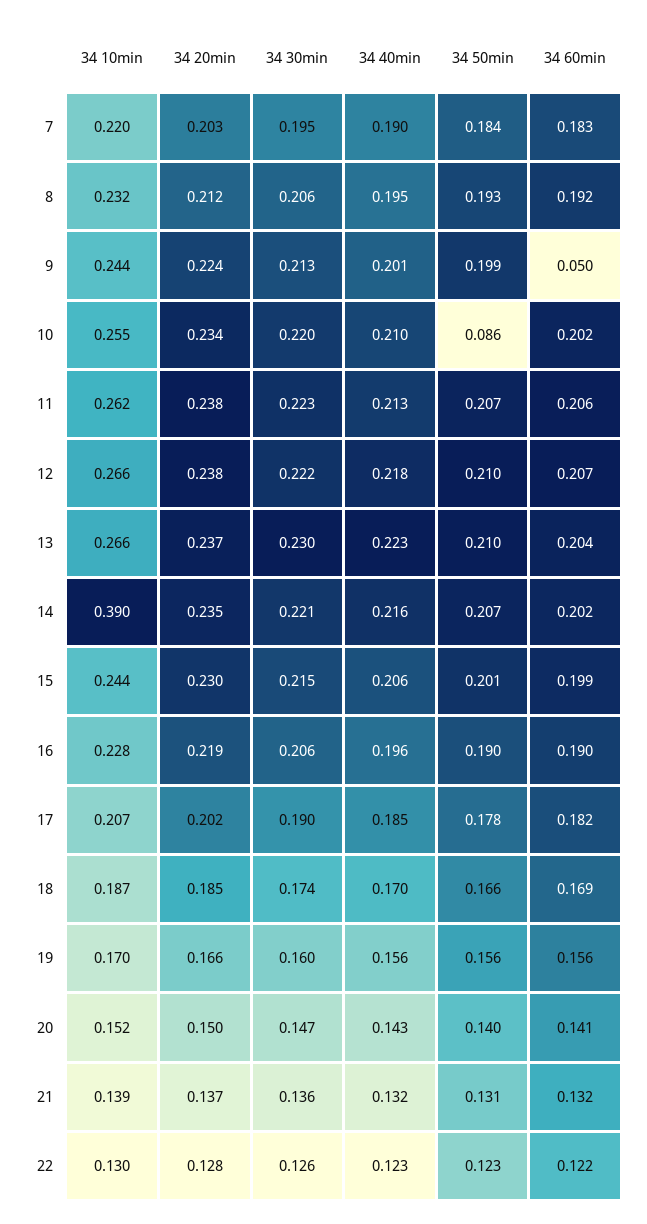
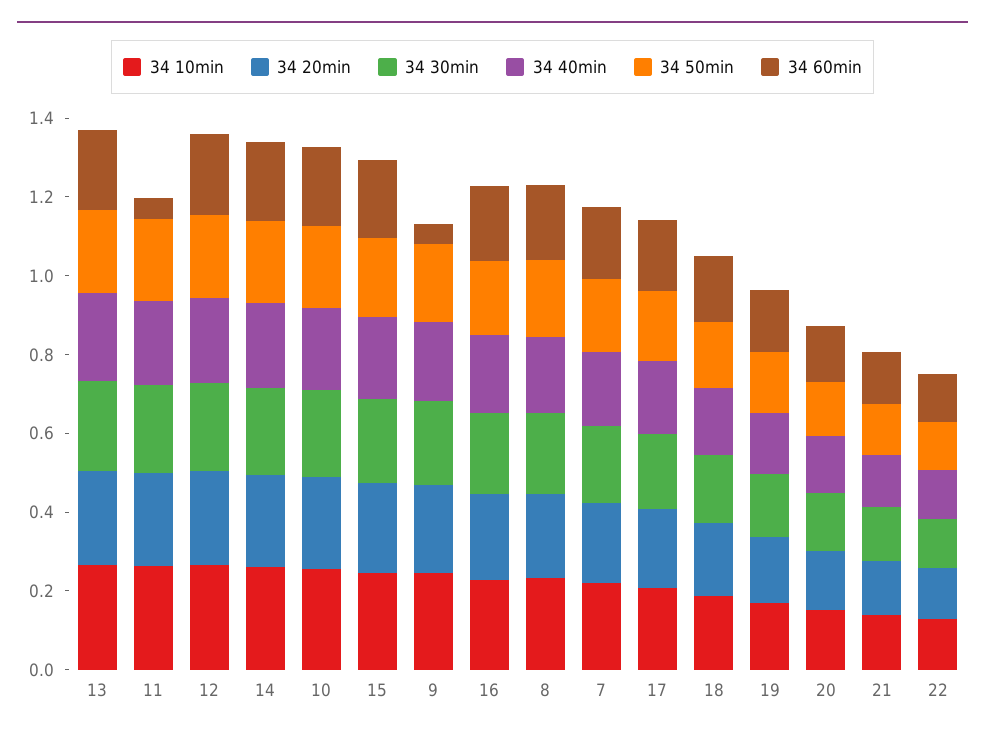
  {
    "34 10min": {
      "7": 0.22,
      "8": 0.232,
      "9": 0.244,
      "10": 0.255,
      "11": 0.262,
      "12": 0.266,
      "13": 0.266,
-     "14": 0.39,
+     "14": 0.25,
      "15": 0.244,
      "16": 0.228,
      "17": 0.207,
      "18": 0.187,
      "19": 0.17,
      "20": 0.152,
      "21": 0.139,
      "22": 0.13
    },
    "34 20min": {
      "7": 0.203,
      "8": 0.212,
      "9": 0.224,
      "10": 0.234,
      "11": 0.238,
      "12": 0.238,
      "13": 0.237,
      "14": 0.235,
      "15": 0.23,
      "16": 0.219,
      "17": 0.202,
      "18": 0.185,
      "19": 0.166,
      "20": 0.15,
      "21": 0.137,
      "22": 0.128
    },
    "34 30min": {
      "7": 0.195,
      "8": 0.206,
      "9": 0.213,
      "10": 0.22,
      "11": 0.223,
      "12": 0.222,
      "13": 0.23,
      "14": 0.221,
      "15": 0.215,
      "16": 0.206,
      "17": 0.19,
      "18": 0.174,
      "19": 0.16,
      "20": 0.147,
      "21": 0.136,
      "22": 0.126
    },
    "34 40min": {
      "7": 0.19,
      "8": 0.195,
      "9": 0.201,
      "10": 0.21,
      "11": 0.213,
      "12": 0.218,
      "13": 0.223,
      "14": 0.216,
      "15": 0.206,
      "16": 0.196,
      "17": 0.185,
      "18": 0.17,
      "19": 0.156,
      "20": 0.143,
      "21": 0.132,
      "22": 0.123
    },
    "34 50min": {
      "7": 0.184,
      "8": 0.193,
      "9": 0.199,
-     "10": 0.086,
+     "10": 0.2,
      "11": 0.207,
      "12": 0.21,
      "13": 0.21,
      "14": 0.207,
      "15": 0.201,
      "16": 0.19,
      "17": 0.178,
      "18": 0.166,
      "19": 0.156,
      "20": 0.14,
      "21": 0.131,
      "22": 0.123
    },
    "34 60min": {
      "7": 0.183,
      "8": 0.192,
      "9": 0.05,
      "10": 0.202,
-     "11": 0.206,
+     "11": 0.05,
      "12": 0.207,
      "13": 0.204,
      "14": 0.202,
      "15": 0.199,
      "16": 0.19,
      "17": 0.182,
      "18": 0.169,
      "19": 0.156,
      "20": 0.141,
      "21": 0.132,
      "22": 0.122
    }
  }

